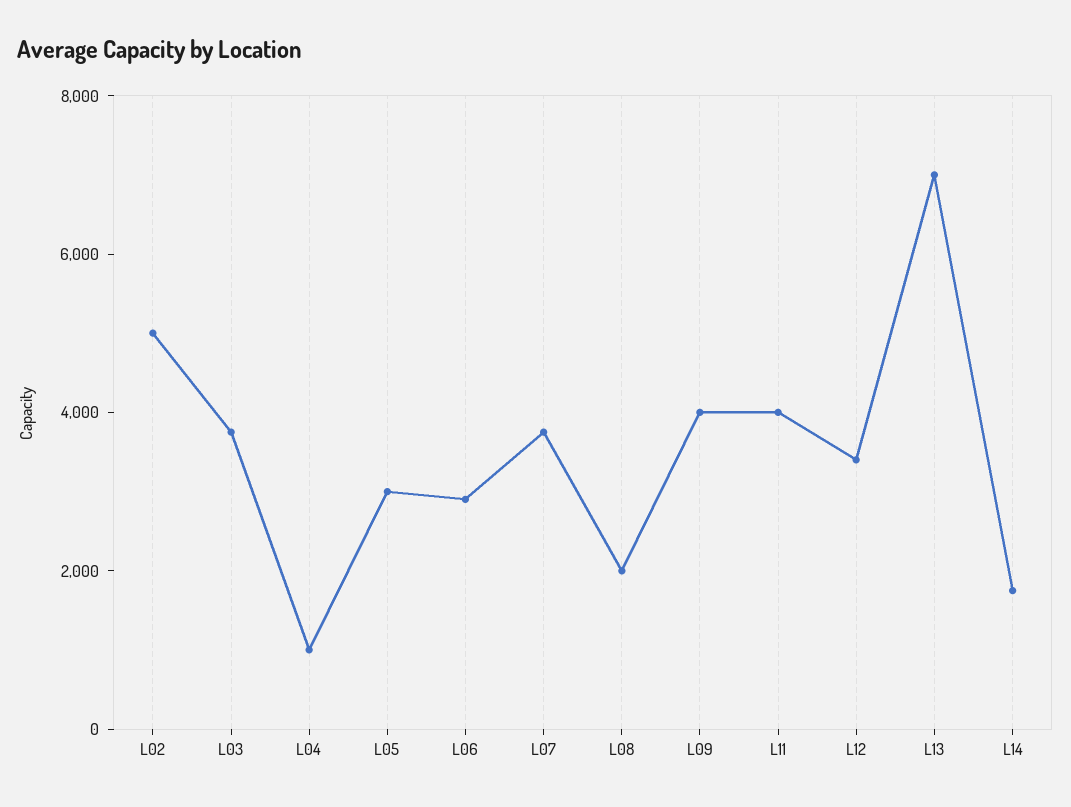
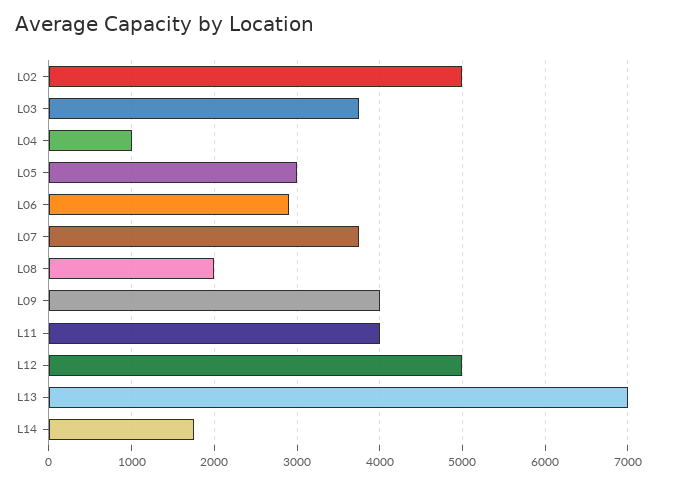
  {
    "L02": 5000,
    "L03": 3800,
    "L04": 1000,
    "L05": 3000,
    "L06": 2900,
    "L07": 3800,
    "L08": 2000,
    "L09": 4000,
    "L11": 4000,
-   "L12": 3500,
+   "L12": 5000,
    "L13": 7000,
    "L14": 1800
  }

